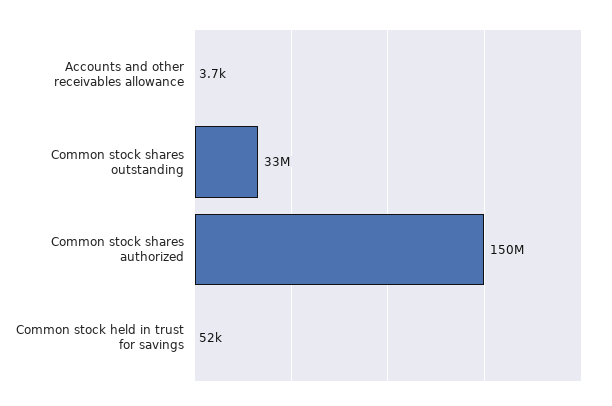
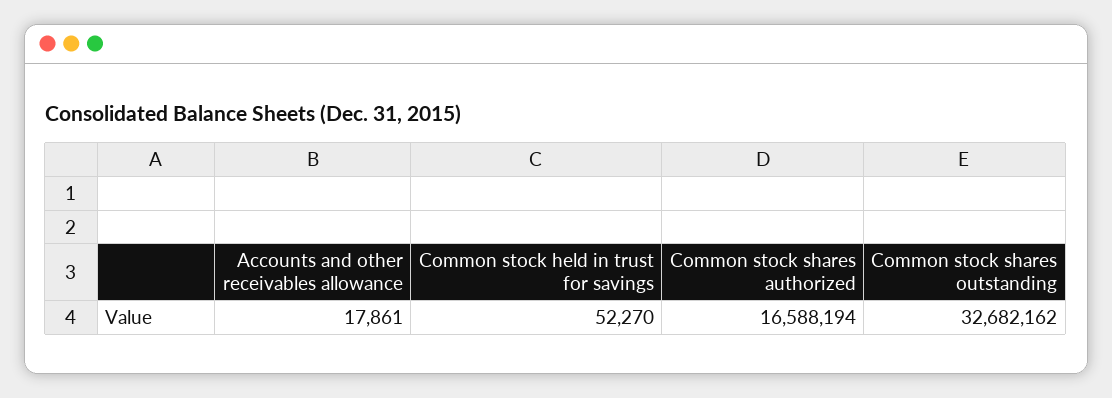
  {
-   "Accounts and other receivables allowance": 3700,
+   "Accounts and other receivables allowance": 17861,
    "Common stock shares outstanding": 32682162,
-   "Common stock shares authorized": 150000000,
+   "Common stock shares authorized": 16588194,
    "Common stock held in trust for savings": 52270
  }

